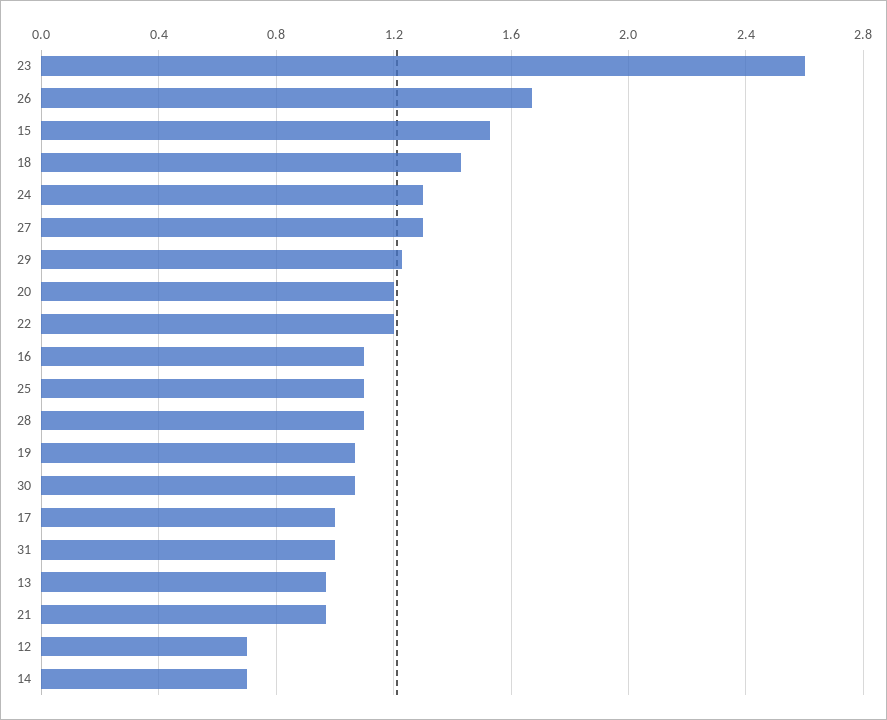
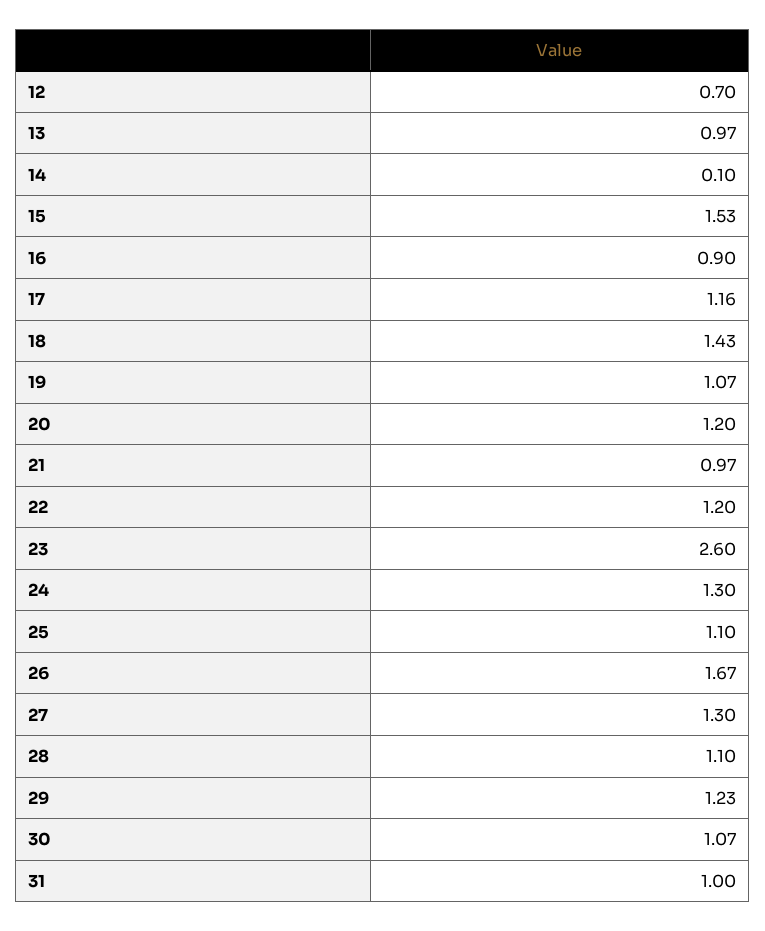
  {
    "23": 2.6,
    "26": 1.67,
    "15": 1.53,
    "18": 1.43,
    "24": 1.3,
    "27": 1.3,
    "29": 1.23,
    "20": 1.2,
    "22": 1.2,
-   "16": 1.1,
+   "16": 0.9,
    "25": 1.1,
    "28": 1.1,
    "19": 1.07,
    "30": 1.07,
-   "17": 1,
+   "17": 1.16,
    "31": 1,
    "13": 0.97,
    "21": 0.97,
    "12": 0.7,
-   "14": 0.7
+   "14": 0.1
  }

